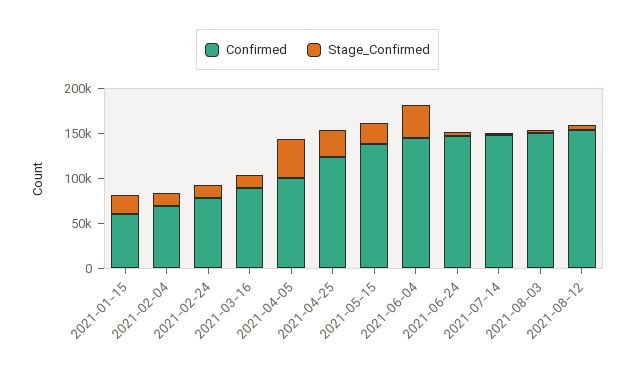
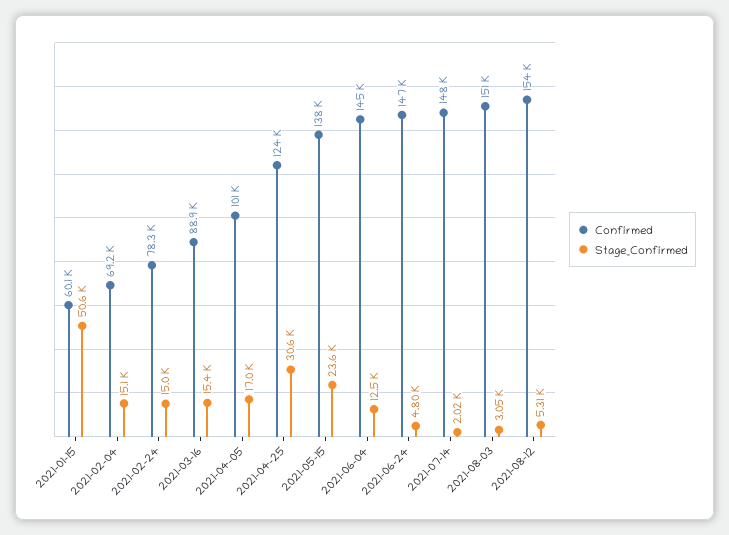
  {
    "Confirmed": {
      "2021-01-15": 60100,
      "2021-02-04": 69200,
      "2021-02-24": 78300,
      "2021-03-16": 88900,
      "2021-04-05": 101000,
      "2021-04-25": 124000,
      "2021-05-15": 138000,
      "2021-06-04": 145000,
      "2021-06-24": 147000,
      "2021-07-14": 148000,
      "2021-08-03": 151000,
      "2021-08-12": 154000
    },
    "Stage_Confirmed": {
-     "2021-01-15": 20000,
+     "2021-01-15": 50600,
      "2021-02-04": 15100,
      "2021-02-24": 15000,
      "2021-03-16": 15400,
-     "2021-04-05": 40000,
+     "2021-04-05": 17000,
      "2021-04-25": 30600,
      "2021-05-15": 23600,
-     "2021-06-04": 40000,
+     "2021-06-04": 12500,
      "2021-06-24": 4800,
      "2021-07-14": 2020,
      "2021-08-03": 3050,
      "2021-08-12": 5310
    }
  }

